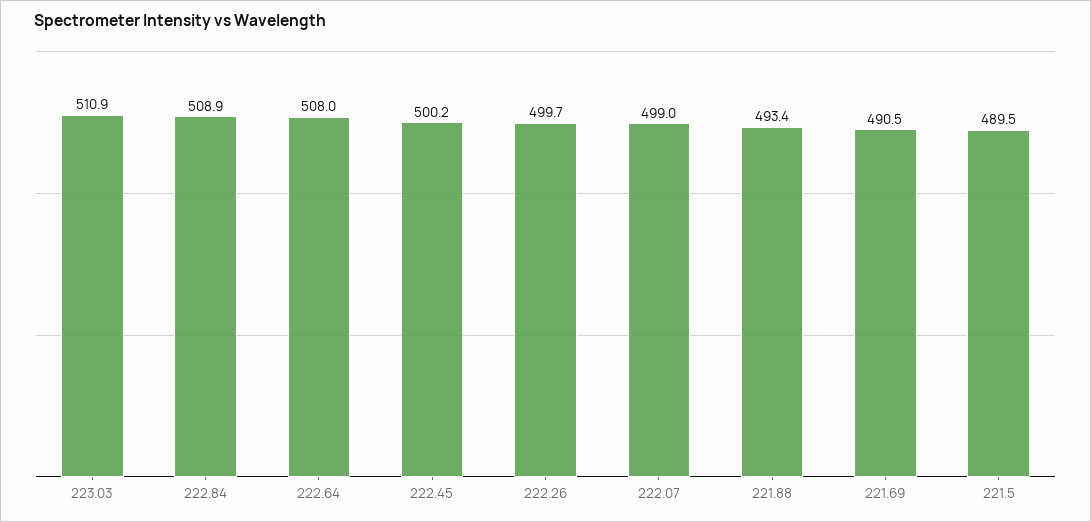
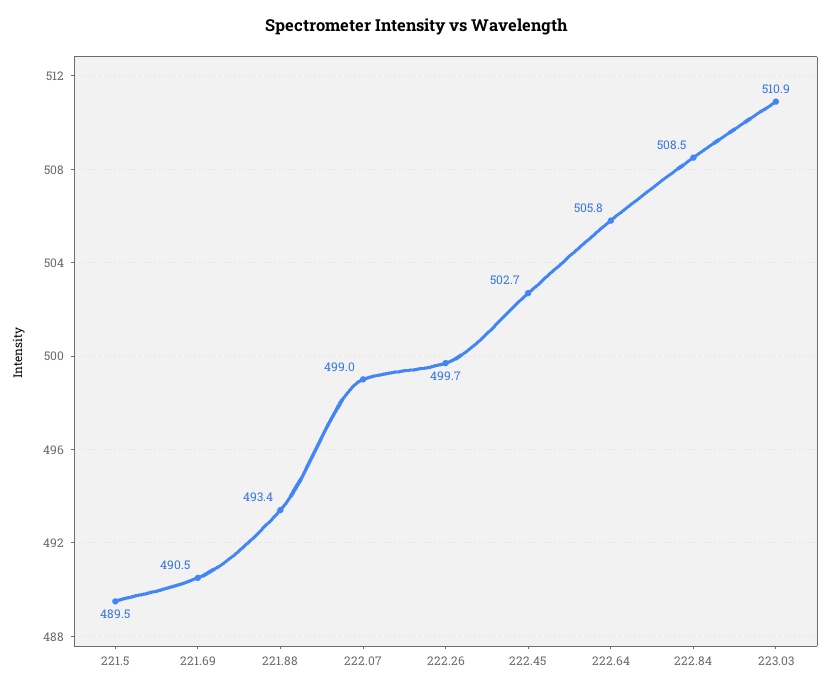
  {
    "223.03": 510.9,
-   "222.84": 508.9,
+   "222.84": 508.5,
-   "222.64": 508,
+   "222.64": 505.8,
-   "222.45": 500.2,
+   "222.45": 502.7,
    "222.26": 499.7,
    "222.07": 499,
    "221.88": 493.4,
    "221.69": 490.5,
    "221.5": 489.5
  }

